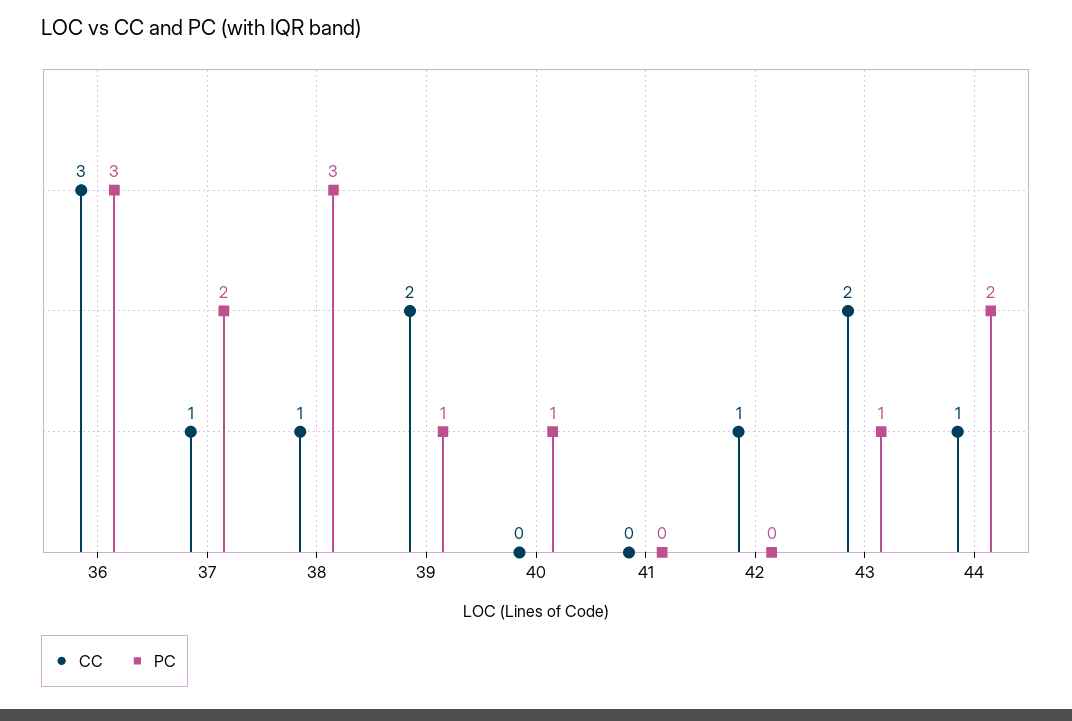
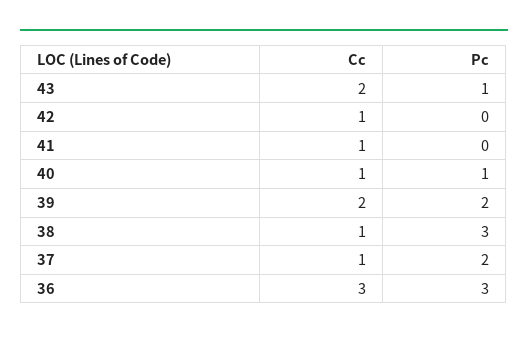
  {
    "CC": {
      "36": 3,
      "37": 1,
      "38": 1,
      "39": 2,
-     "40": 0,
+     "40": 1,
-     "41": 0,
+     "41": 1,
      "42": 1,
-     "43": 2,
+     "43": 2
-     "44": 1
    },
    "PC": {
      "36": 3,
      "37": 2,
      "38": 3,
-     "39": 1,
+     "39": 2,
      "40": 1,
      "41": 0,
      "42": 0,
-     "43": 1,
+     "43": 1
-     "44": 2
    }
  }

